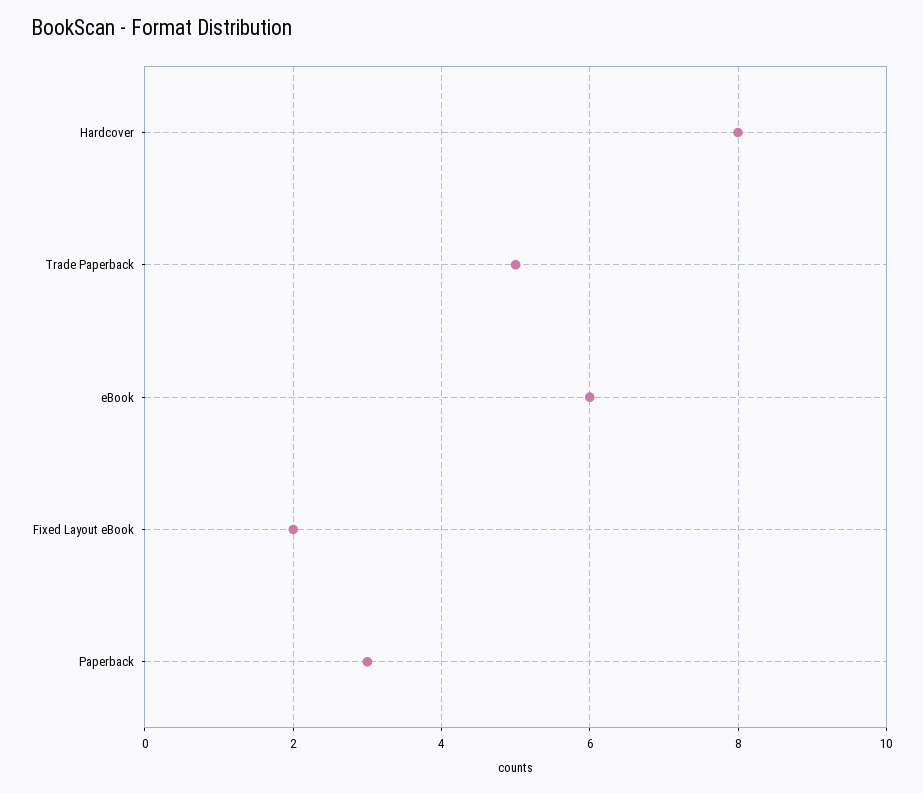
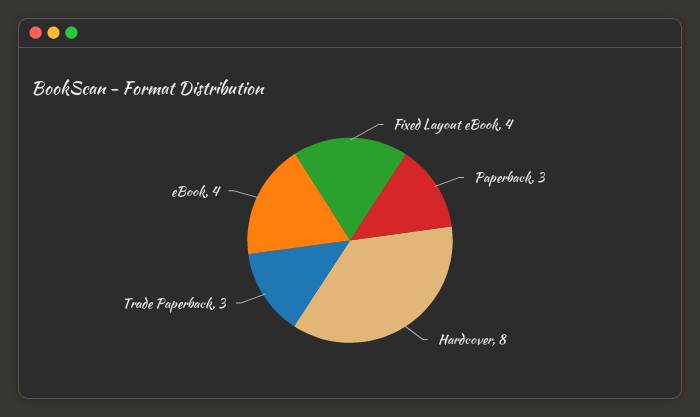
  {
    "Hardcover": 8,
-   "Trade Paperback": 5,
+   "Trade Paperback": 3,
-   "eBook": 6,
+   "eBook": 4,
-   "Fixed Layout eBook": 2,
+   "Fixed Layout eBook": 4,
    "Paperback": 3
  }

